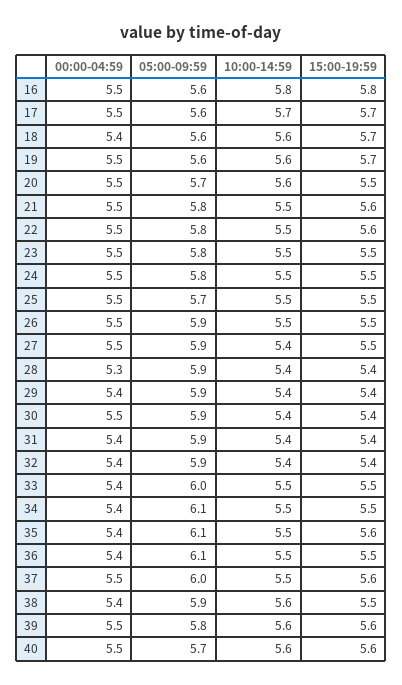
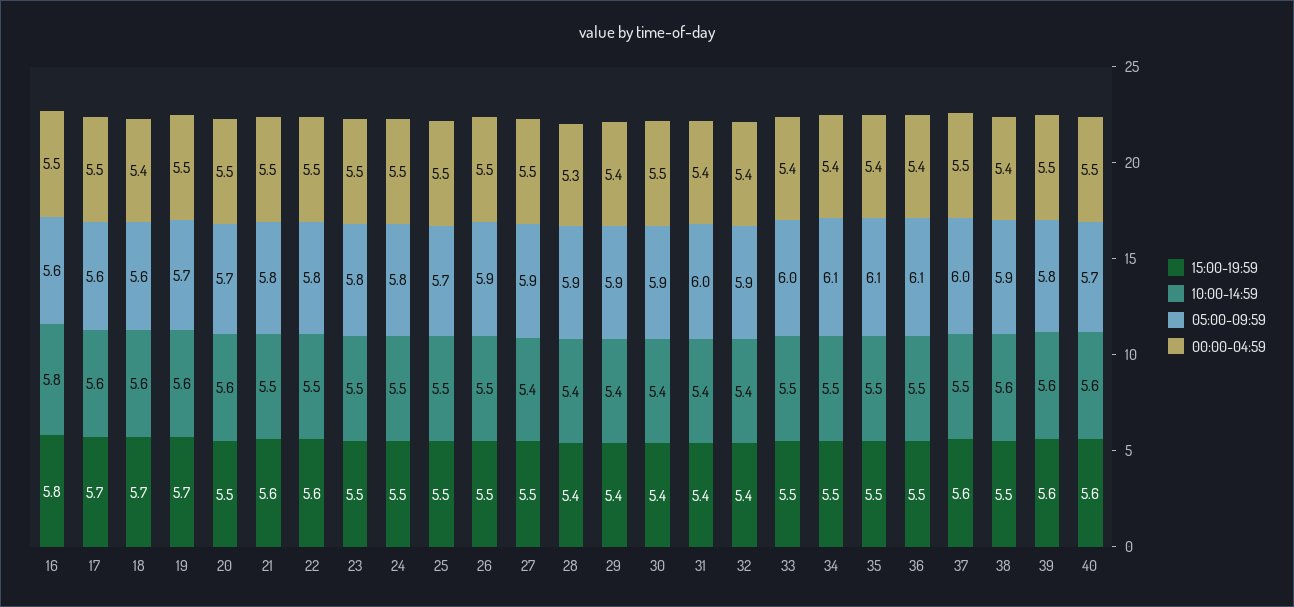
  {
    "00:00-04:59": {
      "16": 5.5,
      "17": 5.5,
      "18": 5.4,
      "19": 5.5,
      "20": 5.5,
      "21": 5.5,
      "22": 5.5,
      "23": 5.5,
      "24": 5.5,
      "25": 5.5,
      "26": 5.5,
      "27": 5.5,
      "28": 5.3,
      "29": 5.4,
      "30": 5.5,
      "31": 5.4,
      "32": 5.4,
      "33": 5.4,
      "34": 5.4,
      "35": 5.4,
      "36": 5.4,
      "37": 5.5,
      "38": 5.4,
      "39": 5.5,
      "40": 5.5
    },
    "05:00-09:59": {
      "16": 5.6,
      "17": 5.6,
      "18": 5.6,
-     "19": 5.6,
+     "19": 5.7,
      "20": 5.7,
      "21": 5.8,
      "22": 5.8,
      "23": 5.8,
      "24": 5.8,
      "25": 5.7,
      "26": 5.9,
      "27": 5.9,
      "28": 5.9,
      "29": 5.9,
      "30": 5.9,
-     "31": 5.9,
+     "31": 6,
      "32": 5.9,
      "33": 6,
      "34": 6.1,
      "35": 6.1,
      "36": 6.1,
      "37": 6,
      "38": 5.9,
      "39": 5.8,
      "40": 5.7
    },
    "10:00-14:59": {
      "16": 5.8,
-     "17": 5.7,
+     "17": 5.6,
      "18": 5.6,
      "19": 5.6,
      "20": 5.6,
      "21": 5.5,
      "22": 5.5,
      "23": 5.5,
      "24": 5.5,
      "25": 5.5,
      "26": 5.5,
      "27": 5.4,
      "28": 5.4,
      "29": 5.4,
      "30": 5.4,
      "31": 5.4,
      "32": 5.4,
      "33": 5.5,
      "34": 5.5,
      "35": 5.5,
      "36": 5.5,
      "37": 5.5,
      "38": 5.6,
      "39": 5.6,
      "40": 5.6
    },
    "15:00-19:59": {
      "16": 5.8,
      "17": 5.7,
      "18": 5.7,
      "19": 5.7,
      "20": 5.5,
      "21": 5.6,
      "22": 5.6,
      "23": 5.5,
      "24": 5.5,
      "25": 5.5,
      "26": 5.5,
      "27": 5.5,
      "28": 5.4,
      "29": 5.4,
      "30": 5.4,
      "31": 5.4,
      "32": 5.4,
      "33": 5.5,
      "34": 5.5,
-     "35": 5.6,
+     "35": 5.5,
      "36": 5.5,
      "37": 5.6,
      "38": 5.5,
      "39": 5.6,
      "40": 5.6
    }
  }

